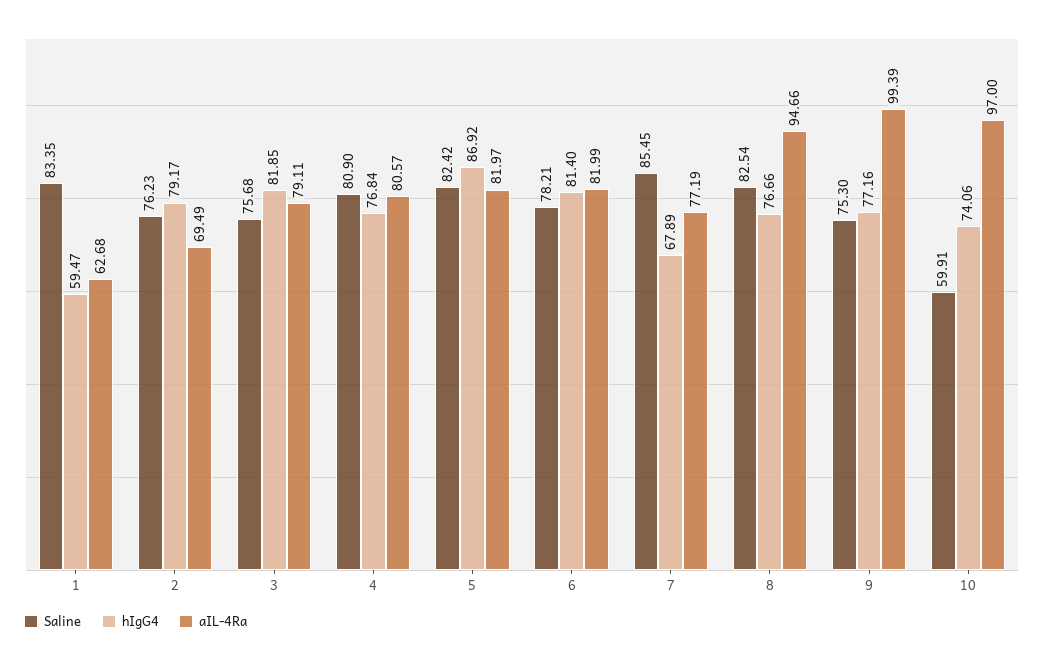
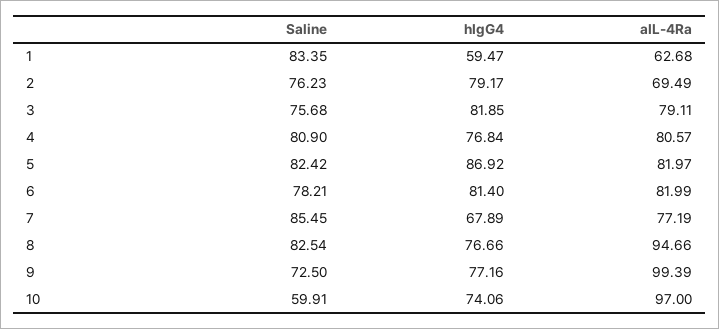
  {
    "Saline": {
      "1": 83.35,
      "2": 76.23,
      "3": 75.68,
      "4": 80.9,
      "5": 82.42,
      "6": 78.21,
      "7": 85.45,
      "8": 82.54,
-     "9": 75.3,
+     "9": 72.5,
      "10": 59.91
    },
    "hIgG4": {
      "1": 59.47,
      "2": 79.17,
      "3": 81.85,
      "4": 76.84,
      "5": 86.92,
      "6": 81.4,
      "7": 67.89,
      "8": 76.66,
      "9": 77.16,
      "10": 74.06
    },
    "aIL-4Ra": {
      "1": 62.68,
      "2": 69.49,
      "3": 79.11,
      "4": 80.57,
      "5": 81.97,
      "6": 81.99,
      "7": 77.19,
      "8": 94.66,
      "9": 99.39,
      "10": 97
    }
  }

